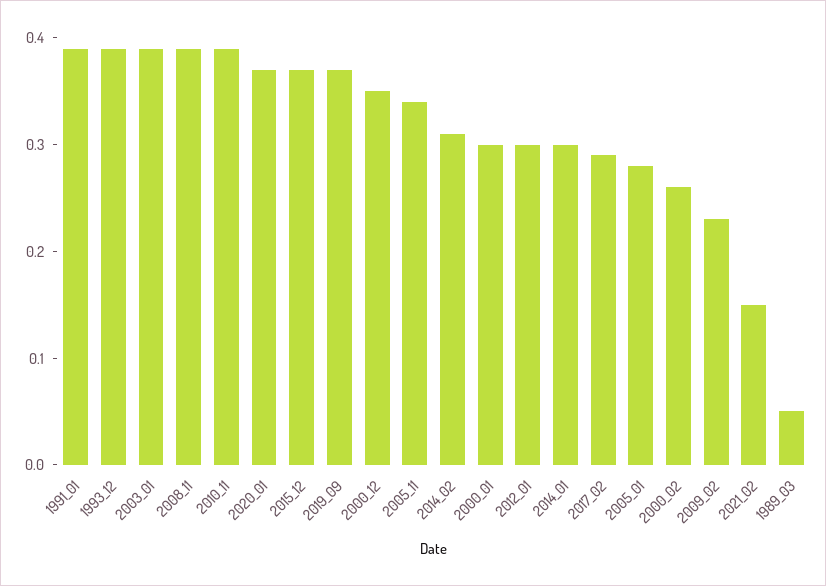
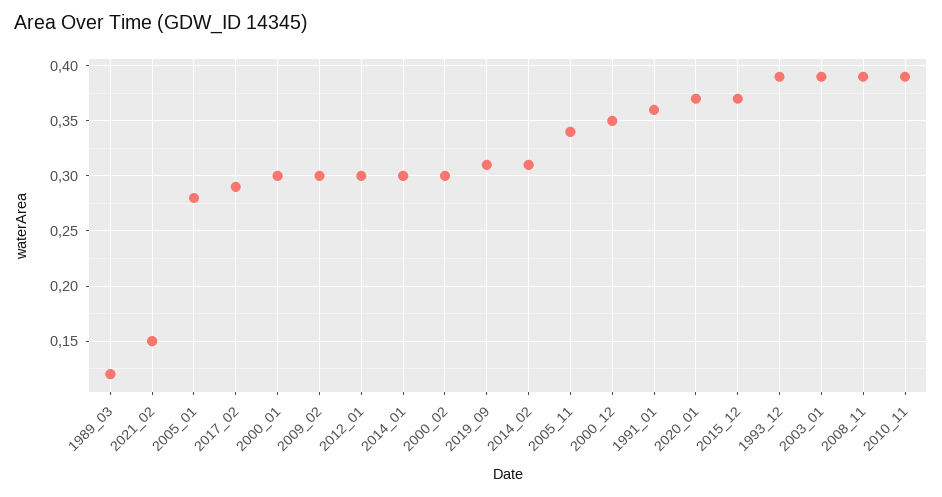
  {
-   "1991_01": 0.39,
+   "1991_01": 0.36,
    "1993_12": 0.39,
    "2003_01": 0.39,
    "2008_11": 0.39,
    "2010_11": 0.39,
    "2020_01": 0.37,
    "2015_12": 0.37,
-   "2019_09": 0.37,
+   "2019_09": 0.31,
    "2000_12": 0.35,
    "2005_11": 0.34,
    "2014_02": 0.31,
    "2000_01": 0.3,
    "2012_01": 0.3,
    "2014_01": 0.3,
    "2017_02": 0.29,
    "2005_01": 0.28,
-   "2000_02": 0.26,
+   "2000_02": 0.3,
-   "2009_02": 0.23,
+   "2009_02": 0.3,
    "2021_02": 0.15,
-   "1989_03": 0.05
+   "1989_03": 0.12
  }

